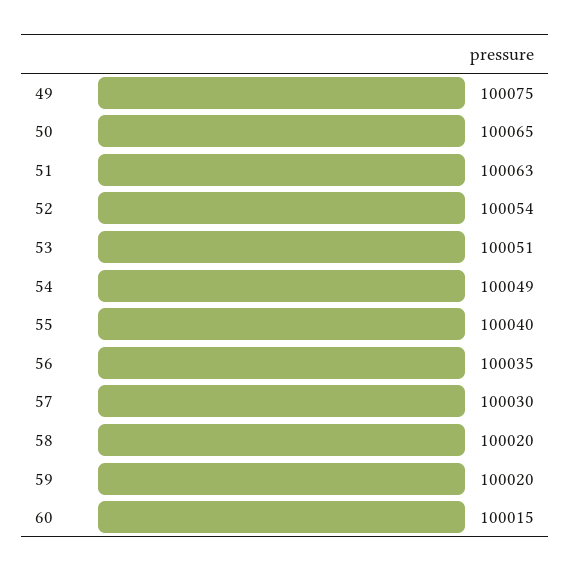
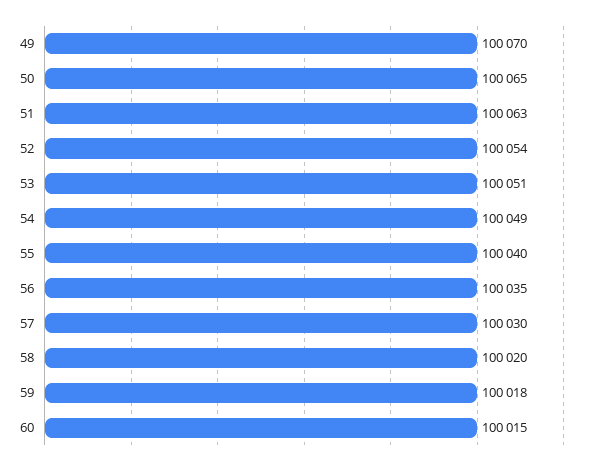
  {
-   "49": 100075,
+   "49": 100070,
    "50": 100065,
    "51": 100063,
    "52": 100054,
    "53": 100051,
    "54": 100049,
    "55": 100040,
    "56": 100035,
    "57": 100030,
    "58": 100020,
-   "59": 100020,
+   "59": 100018,
    "60": 100015
  }

